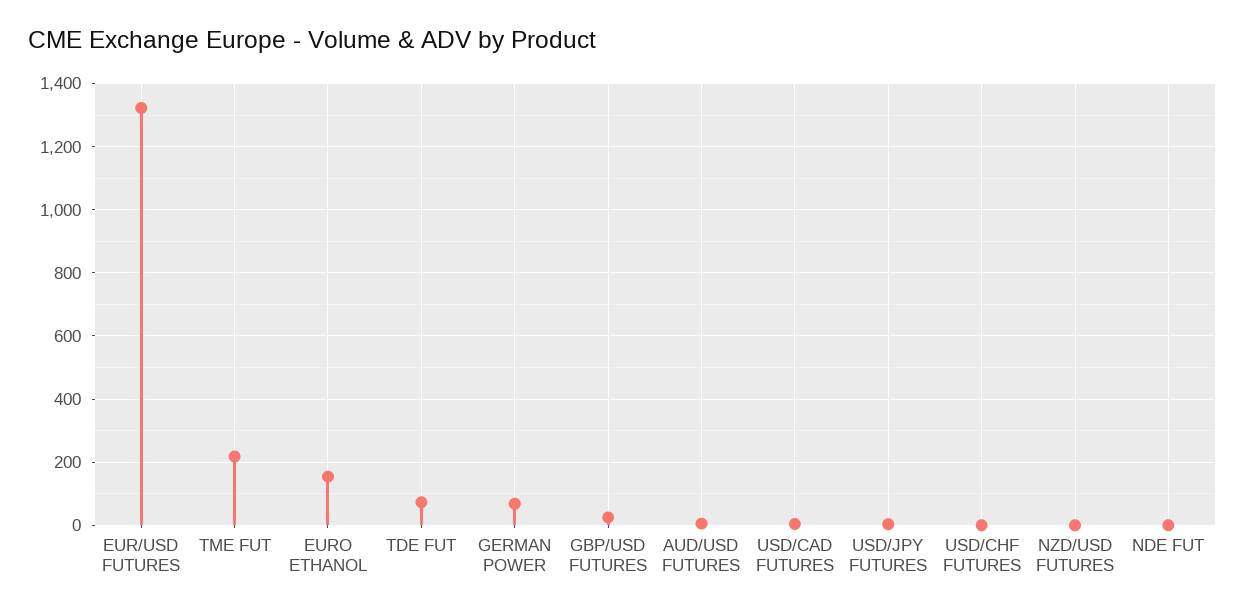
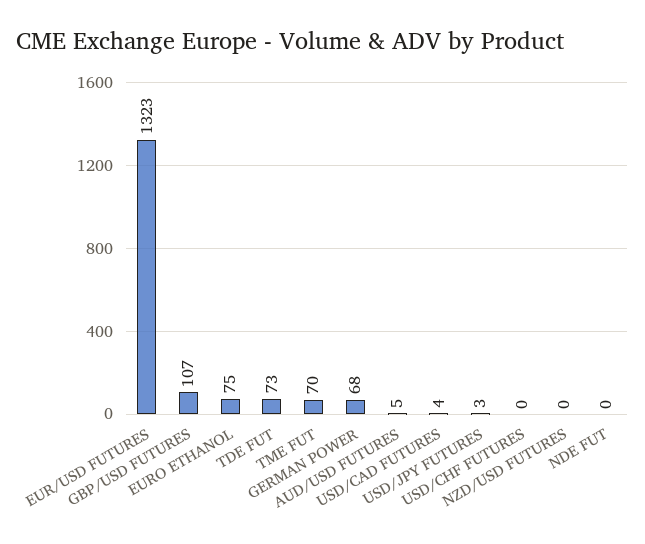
  {
    "EUR/USD FUTURES": 1323,
-   "TME FUT": 220,
+   "TME FUT": 70,
-   "EURO ETHANOL": 160,
+   "EURO ETHANOL": 75,
    "TDE FUT": 73,
    "GERMAN POWER": 68,
-   "GBP/USD FUTURES": 20,
+   "GBP/USD FUTURES": 107,
    "AUD/USD FUTURES": 5,
    "USD/CAD FUTURES": 4,
    "USD/JPY FUTURES": 3,
    "USD/CHF FUTURES": 0,
    "NZD/USD FUTURES": 0,
    "NDE FUT": 0
  }

